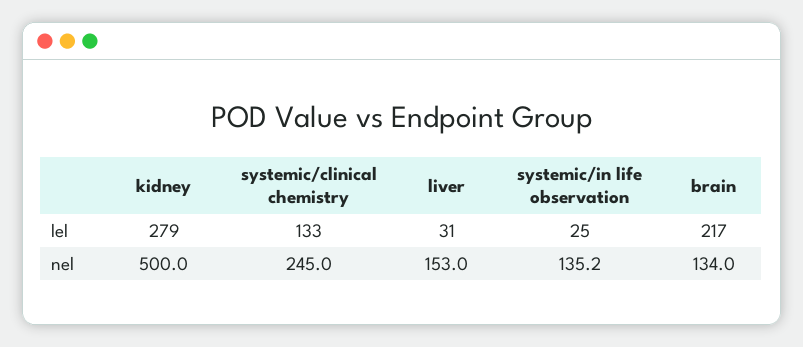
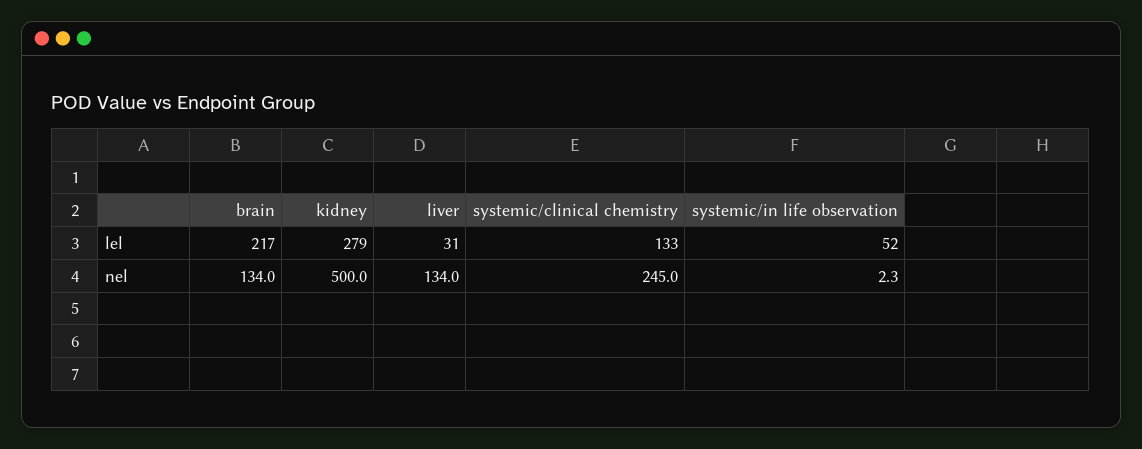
  {
    "kidney": {
      "lel": 279,
      "nel": 500
    },
    "systemic/clinical chemistry": {
      "lel": 133,
      "nel": 245
    },
    "liver": {
      "lel": 31,
-     "nel": 153
+     "nel": 134
    },
    "systemic/in life observation": {
-     "lel": 25,
+     "lel": 52,
-     "nel": 135.2
+     "nel": 2.3
    },
    "brain": {
      "lel": 217,
      "nel": 134
    }
  }

